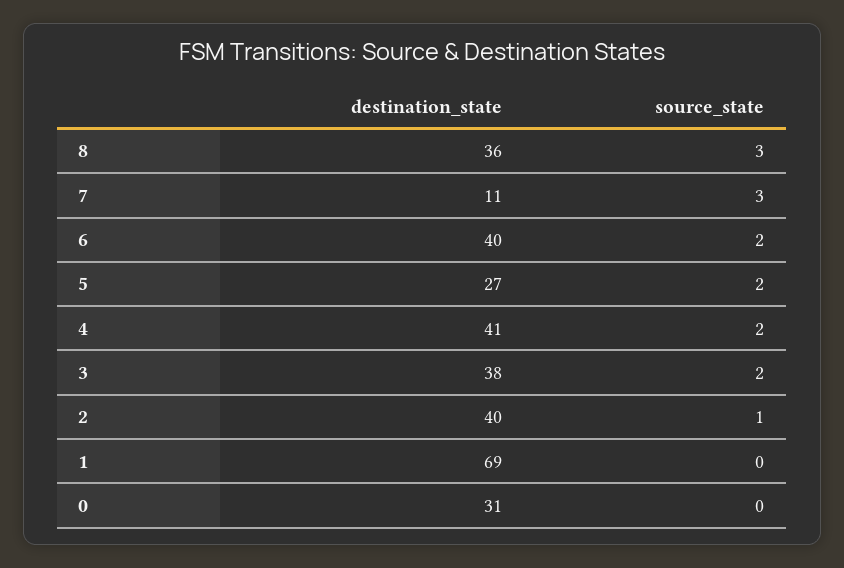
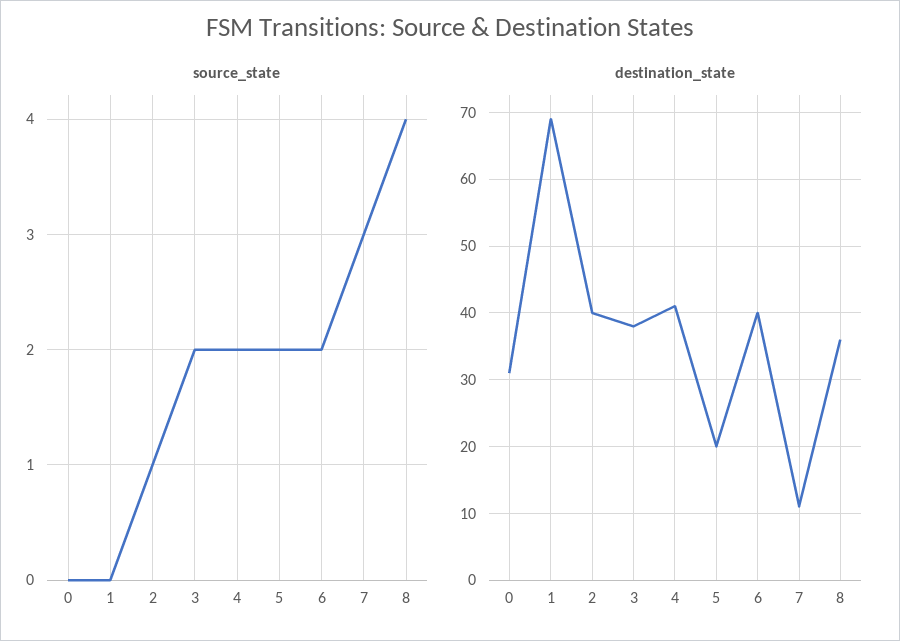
  {
    "destination_state": {
      "8": 36,
      "7": 11,
      "6": 40,
-     "5": 27,
+     "5": 20,
      "4": 41,
      "3": 38,
      "2": 40,
      "1": 69,
      "0": 31
    },
    "source_state": {
-     "8": 3,
+     "8": 4,
      "7": 3,
      "6": 2,
      "5": 2,
      "4": 2,
      "3": 2,
      "2": 1,
      "1": 0,
      "0": 0
    }
  }

